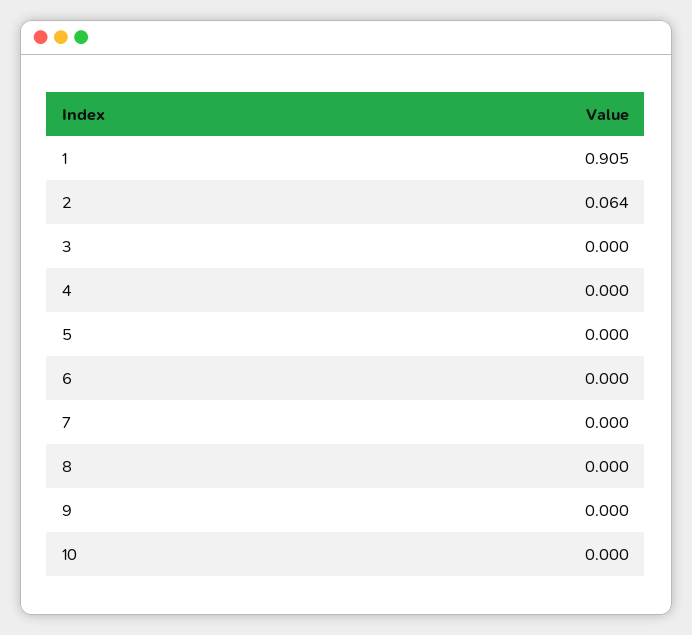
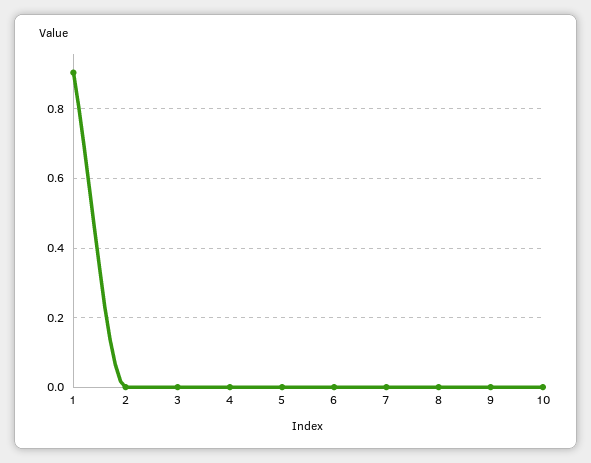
  {
    "1": 0.905,
-   "2": 0.064,
+   "2": 0,
    "3": 0,
    "4": 0,
    "5": 0,
    "6": 0,
    "7": 0,
    "8": 0,
    "9": 0,
    "10": 0
  }

